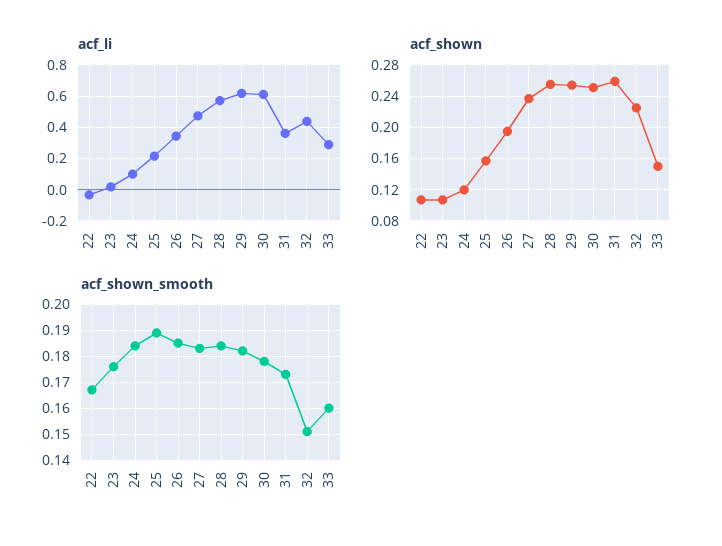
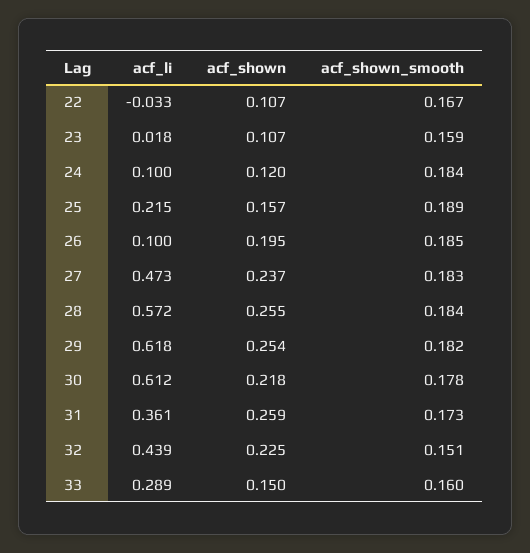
  {
    "acf_li": {
      "22": -0.033,
      "23": 0.018,
      "24": 0.1,
      "25": 0.215,
-     "26": 0.35,
+     "26": 0.1,
      "27": 0.473,
      "28": 0.572,
      "29": 0.618,
      "30": 0.612,
      "31": 0.361,
      "32": 0.439,
      "33": 0.289
    },
    "acf_shown": {
      "22": 0.107,
      "23": 0.107,
      "24": 0.12,
      "25": 0.157,
      "26": 0.195,
      "27": 0.237,
      "28": 0.255,
      "29": 0.254,
-     "30": 0.25,
+     "30": 0.218,
      "31": 0.259,
      "32": 0.225,
      "33": 0.15
    },
    "acf_shown_smooth": {
      "22": 0.167,
-     "23": 0.175,
+     "23": 0.159,
      "24": 0.184,
      "25": 0.189,
      "26": 0.185,
      "27": 0.183,
      "28": 0.184,
      "29": 0.182,
      "30": 0.178,
      "31": 0.173,
      "32": 0.151,
      "33": 0.16
    }
  }

